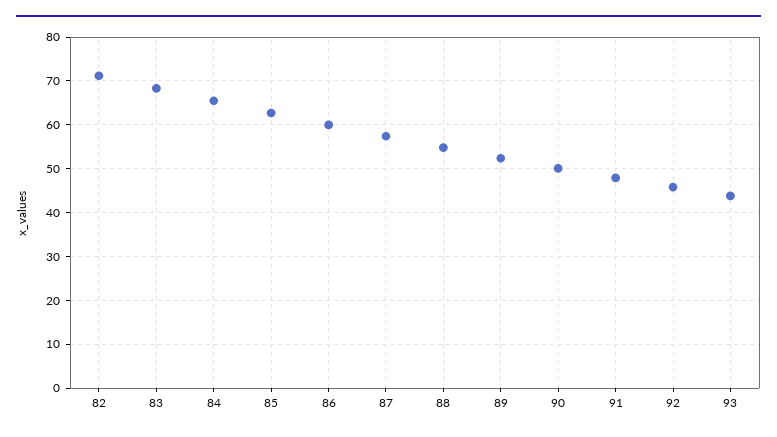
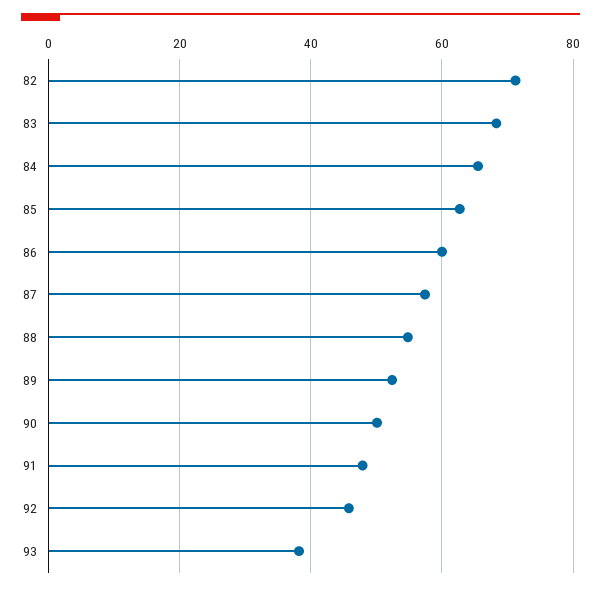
  {
    "82": 72,
    "83": 68,
    "84": 66,
    "85": 62,
    "86": 60,
    "87": 58,
    "88": 54,
    "89": 52,
    "90": 50,
    "91": 48,
    "92": 46,
-   "93": 44
+   "93": 38
  }

